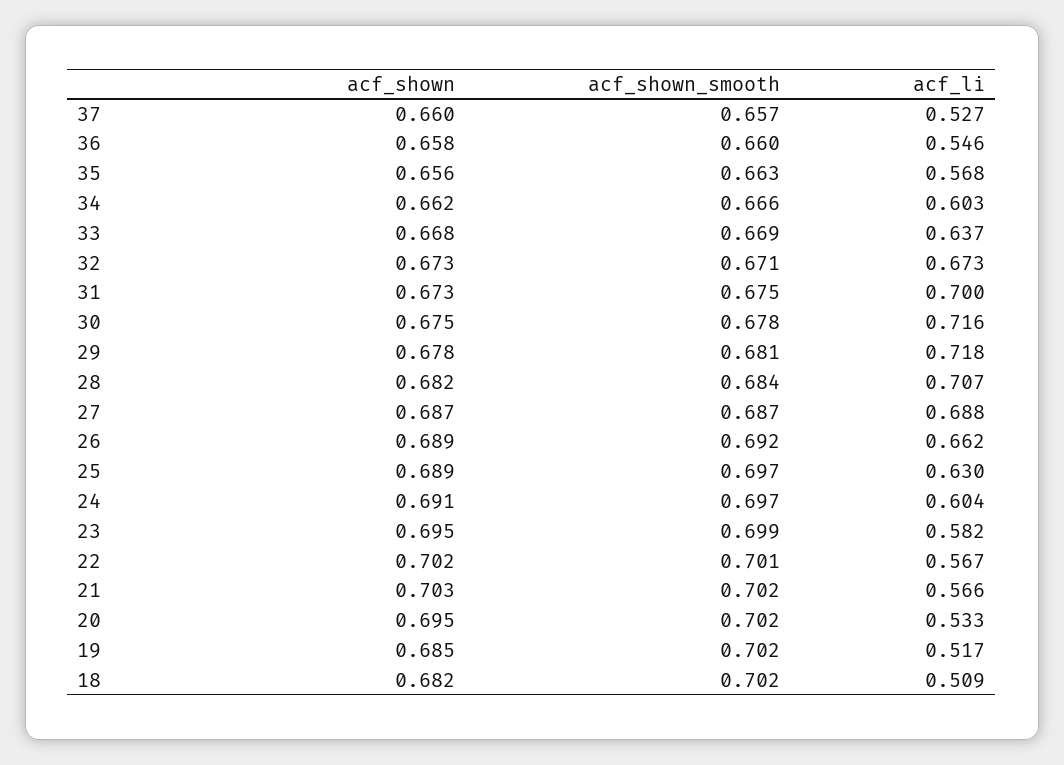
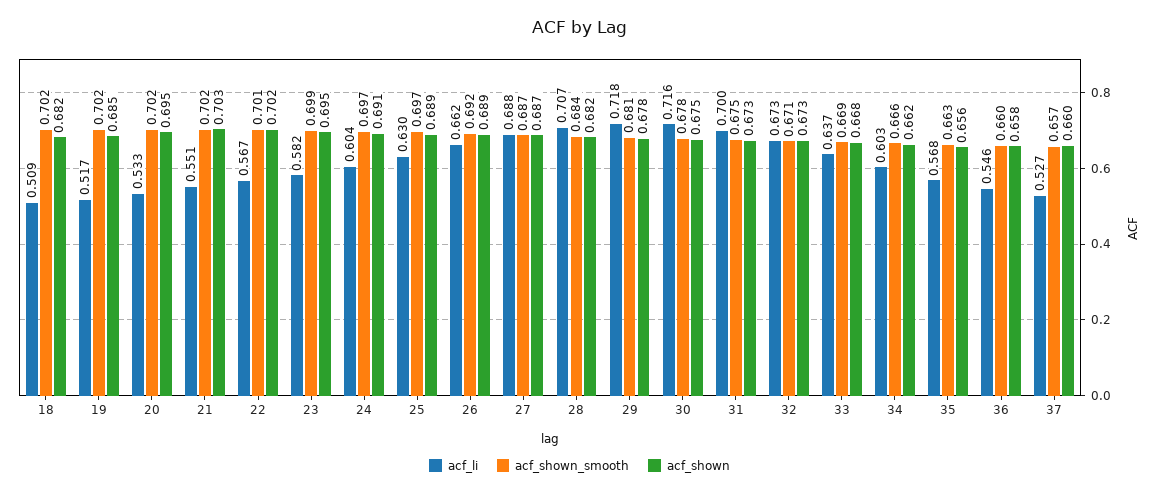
  {
    "acf_shown": {
      "37": 0.66,
      "36": 0.658,
      "35": 0.656,
      "34": 0.662,
      "33": 0.668,
      "32": 0.673,
      "31": 0.673,
      "30": 0.675,
      "29": 0.678,
      "28": 0.682,
      "27": 0.687,
      "26": 0.689,
      "25": 0.689,
      "24": 0.691,
      "23": 0.695,
      "22": 0.702,
      "21": 0.703,
      "20": 0.695,
      "19": 0.685,
      "18": 0.682
    },
    "acf_shown_smooth": {
      "37": 0.657,
      "36": 0.66,
      "35": 0.663,
      "34": 0.666,
      "33": 0.669,
      "32": 0.671,
      "31": 0.675,
      "30": 0.678,
      "29": 0.681,
      "28": 0.684,
      "27": 0.687,
      "26": 0.692,
      "25": 0.697,
      "24": 0.697,
      "23": 0.699,
      "22": 0.701,
      "21": 0.702,
      "20": 0.702,
      "19": 0.702,
      "18": 0.702
    },
    "acf_li": {
      "37": 0.527,
      "36": 0.546,
      "35": 0.568,
      "34": 0.603,
      "33": 0.637,
      "32": 0.673,
      "31": 0.7,
      "30": 0.716,
      "29": 0.718,
      "28": 0.707,
      "27": 0.688,
      "26": 0.662,
      "25": 0.63,
      "24": 0.604,
      "23": 0.582,
      "22": 0.567,
-     "21": 0.566,
+     "21": 0.551,
      "20": 0.533,
      "19": 0.517,
      "18": 0.509
    }
  }

